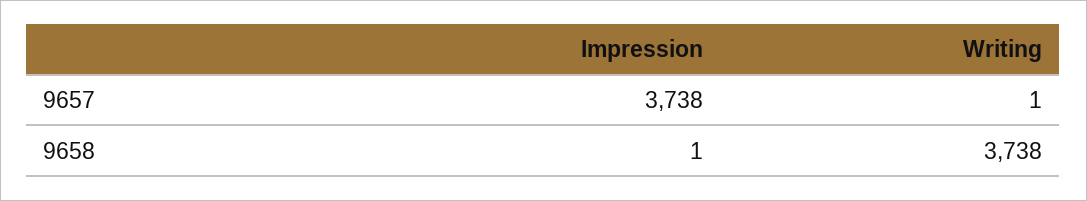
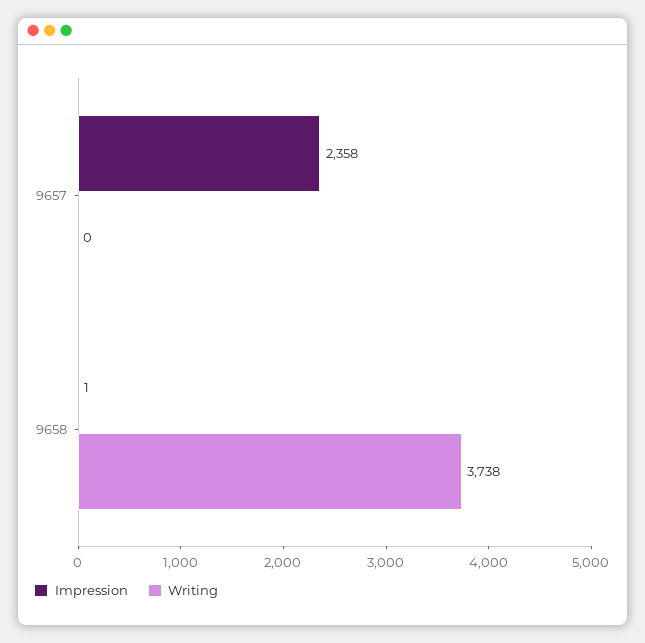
  {
    "Impression": {
-     "9657": 3738,
+     "9657": 2358,
      "9658": 1
    },
    "Writing": {
-     "9657": 1,
+     "9657": 0,
      "9658": 3738
    }
  }

